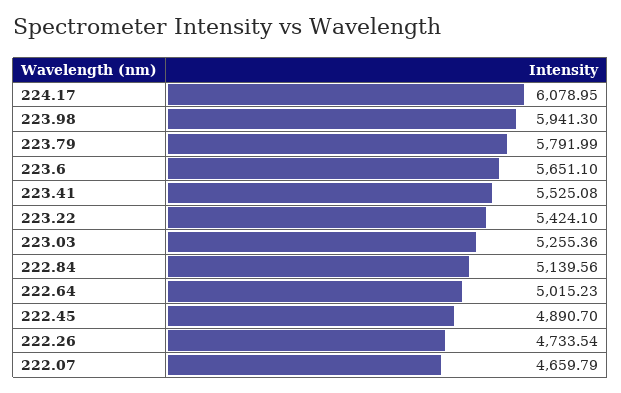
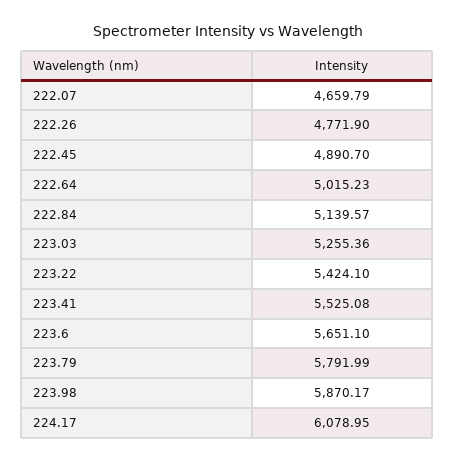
  {
    "224.17": 6078.95,
-   "223.98": 5941.3,
+   "223.98": 5870.17,
    "223.79": 5791.99,
    "223.6": 5651.1,
    "223.41": 5525.08,
    "223.22": 5424.1,
    "223.03": 5255.36,
-   "222.84": 5139.56,
+   "222.84": 5139.57,
    "222.64": 5015.23,
    "222.45": 4890.7,
-   "222.26": 4733.54,
+   "222.26": 4771.9,
    "222.07": 4659.79
  }

